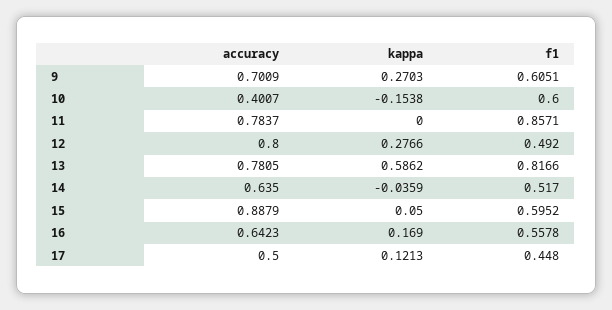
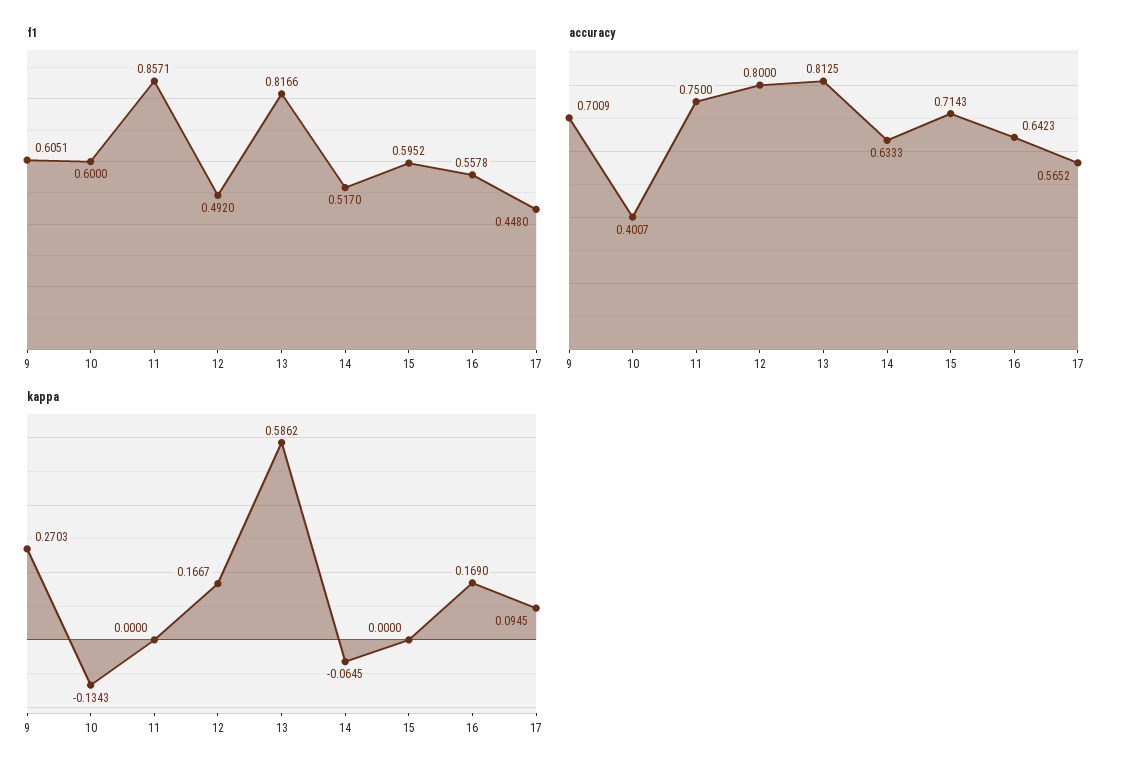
  {
    "accuracy": {
      "9": 0.7009,
      "10": 0.4007,
-     "11": 0.7837,
+     "11": 0.75,
      "12": 0.8,
-     "13": 0.7805,
+     "13": 0.8125,
-     "14": 0.635,
+     "14": 0.6333,
-     "15": 0.8879,
+     "15": 0.7143,
      "16": 0.6423,
-     "17": 0.5
+     "17": 0.5652
    },
    "kappa": {
      "9": 0.2703,
-     "10": -0.1538,
+     "10": -0.1343,
      "11": 0,
-     "12": 0.2766,
+     "12": 0.1667,
      "13": 0.5862,
-     "14": -0.0359,
+     "14": -0.0645,
-     "15": 0.05,
+     "15": 0,
      "16": 0.169,
-     "17": 0.1213
+     "17": 0.0945
    },
    "f1": {
      "9": 0.6051,
      "10": 0.6,
      "11": 0.8571,
      "12": 0.492,
      "13": 0.8166,
      "14": 0.517,
      "15": 0.5952,
      "16": 0.5578,
      "17": 0.448
    }
  }

